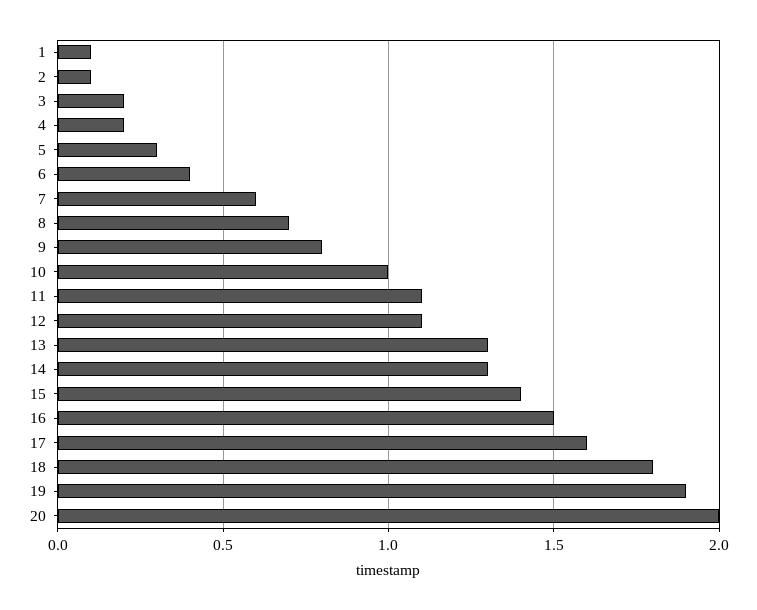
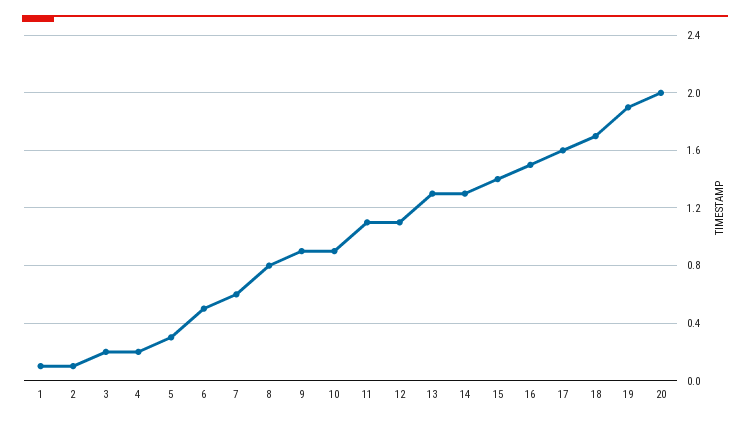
  {
    "1": 0.1,
    "2": 0.1,
    "3": 0.2,
    "4": 0.2,
    "5": 0.3,
-   "6": 0.4,
+   "6": 0.5,
    "7": 0.6,
-   "8": 0.7,
+   "8": 0.8,
-   "9": 0.8,
+   "9": 0.9,
-   "10": 1,
+   "10": 0.9,
    "11": 1.1,
    "12": 1.1,
    "13": 1.3,
    "14": 1.3,
    "15": 1.4,
    "16": 1.5,
    "17": 1.6,
-   "18": 1.8,
+   "18": 1.7,
    "19": 1.9,
    "20": 2
  }

